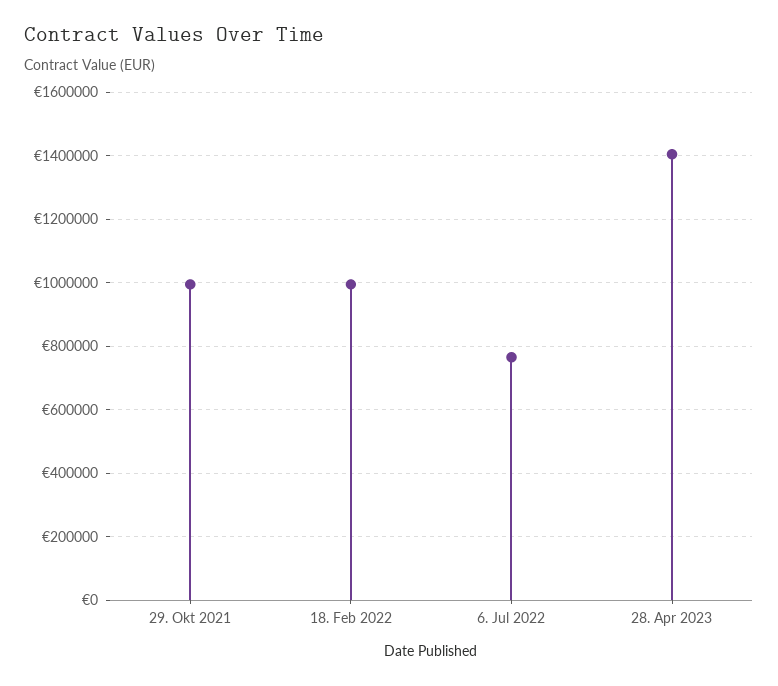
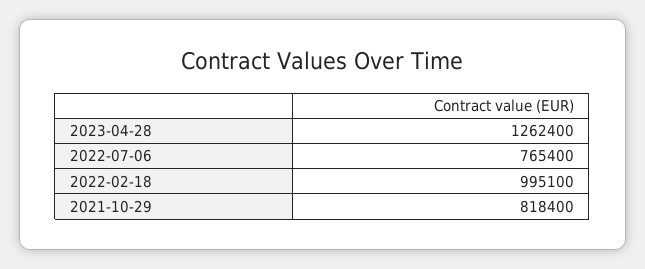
  {
-   "29. Okt 2021": 1000000,
+   "29. Okt 2021": 818400,
    "18. Feb 2022": 995100,
    "6. Jul 2022": 765400,
-   "28. Apr 2023": 1400000
+   "28. Apr 2023": 1262400
  }

